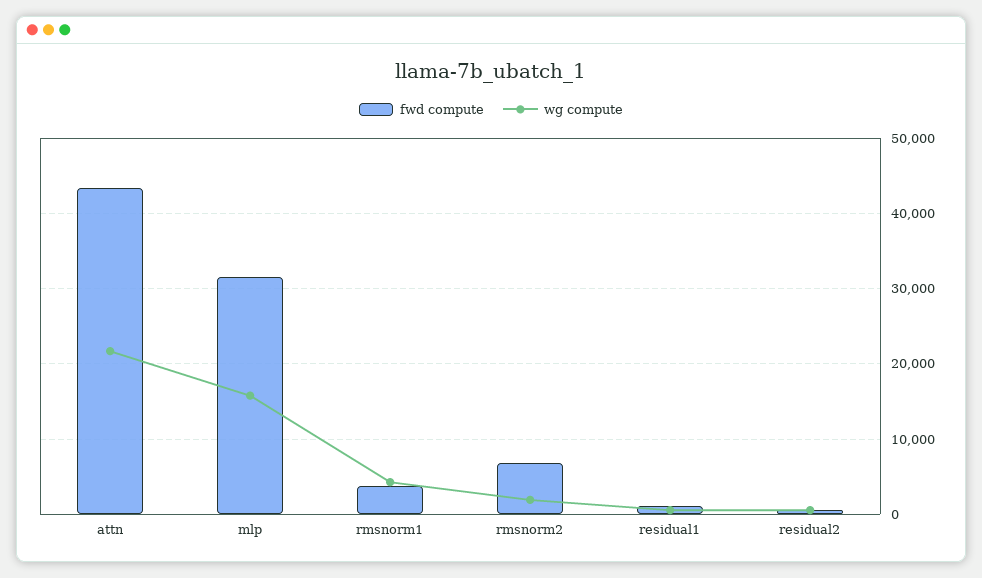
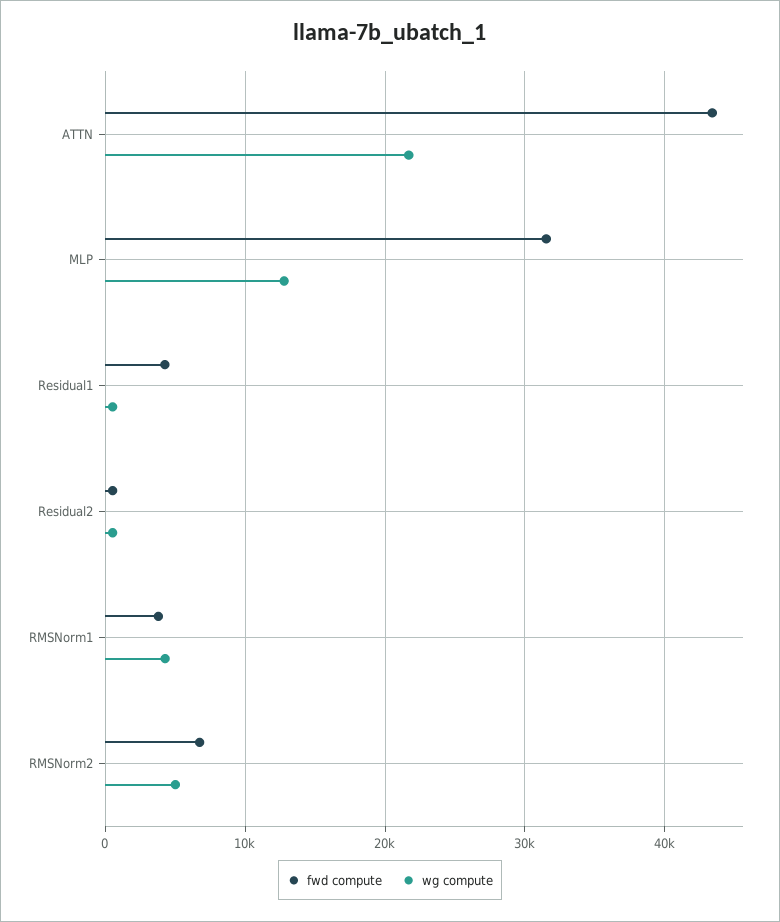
  {
    "fwd compute": {
      "attn": 43000,
      "mlp": 32000,
      "rmsnorm1": 4000,
      "rmsnorm2": 7000,
-     "residual1": 1000,
+     "residual1": 4000,
      "residual2": 1000
    },
    "wg compute": {
      "attn": 22000,
-     "mlp": 16000,
+     "mlp": 13000,
      "rmsnorm1": 4000,
-     "rmsnorm2": 2000,
+     "rmsnorm2": 5000,
      "residual1": 1000,
      "residual2": 1000
    }
  }

